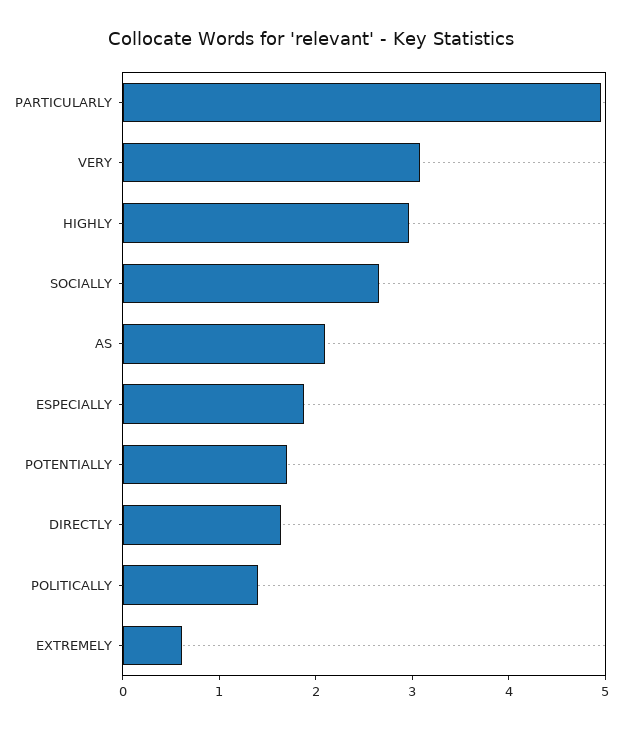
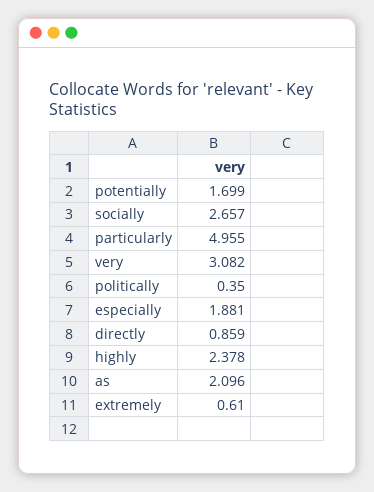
  {
    "PARTICULARLY": 4.955,
    "VERY": 3.082,
-   "HIGHLY": 3,
+   "HIGHLY": 2.378,
    "SOCIALLY": 2.657,
    "AS": 2.096,
    "ESPECIALLY": 1.881,
    "POTENTIALLY": 1.699,
-   "DIRECTLY": 1.6,
+   "DIRECTLY": 0.859,
-   "POLITICALLY": 1.4,
+   "POLITICALLY": 0.35,
    "EXTREMELY": 0.61
  }

